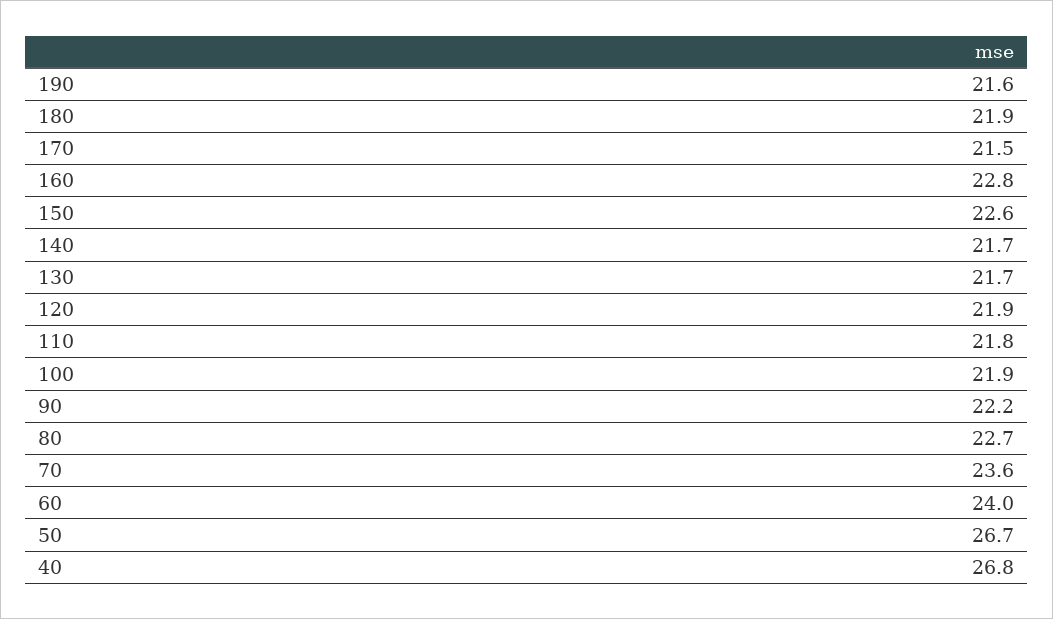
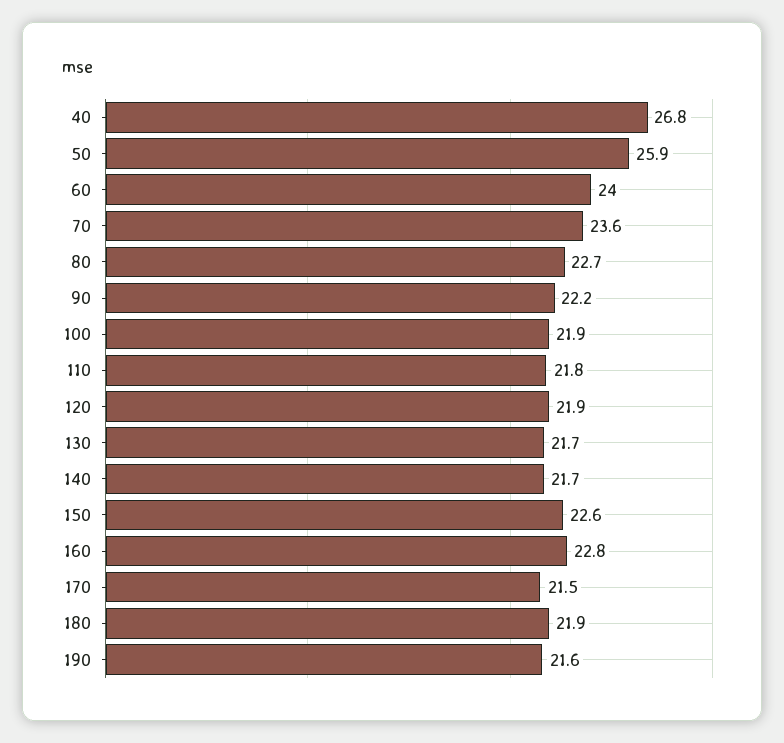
  {
    "190": 21.6,
    "180": 21.9,
    "170": 21.5,
    "160": 22.8,
    "150": 22.6,
    "140": 21.7,
    "130": 21.7,
    "120": 21.9,
    "110": 21.8,
    "100": 21.9,
    "90": 22.2,
    "80": 22.7,
    "70": 23.6,
    "60": 24,
-   "50": 26.7,
+   "50": 25.9,
    "40": 26.8
  }

